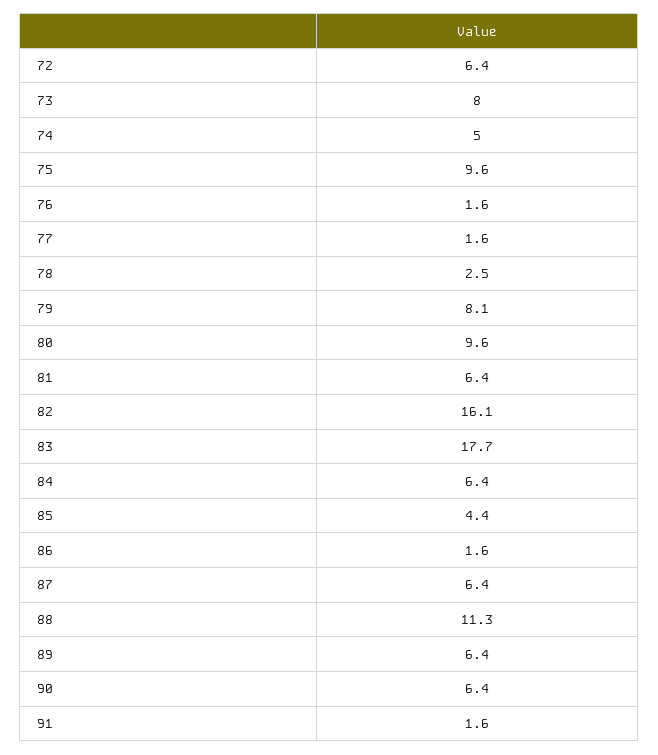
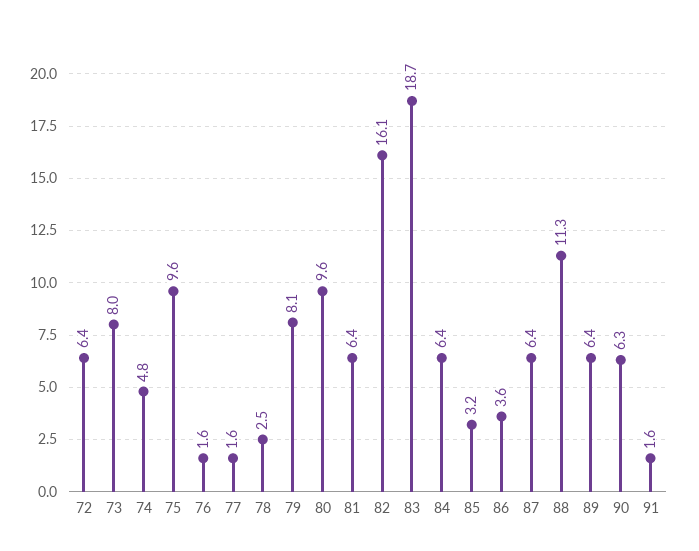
  {
    "72": 6.4,
    "73": 8,
-   "74": 5,
+   "74": 4.8,
    "75": 9.6,
    "76": 1.6,
    "77": 1.6,
    "78": 2.5,
    "79": 8.1,
    "80": 9.6,
    "81": 6.4,
    "82": 16.1,
-   "83": 17.7,
+   "83": 18.7,
    "84": 6.4,
-   "85": 4.4,
+   "85": 3.2,
-   "86": 1.6,
+   "86": 3.6,
    "87": 6.4,
    "88": 11.3,
    "89": 6.4,
-   "90": 6.4,
+   "90": 6.3,
    "91": 1.6
  }

